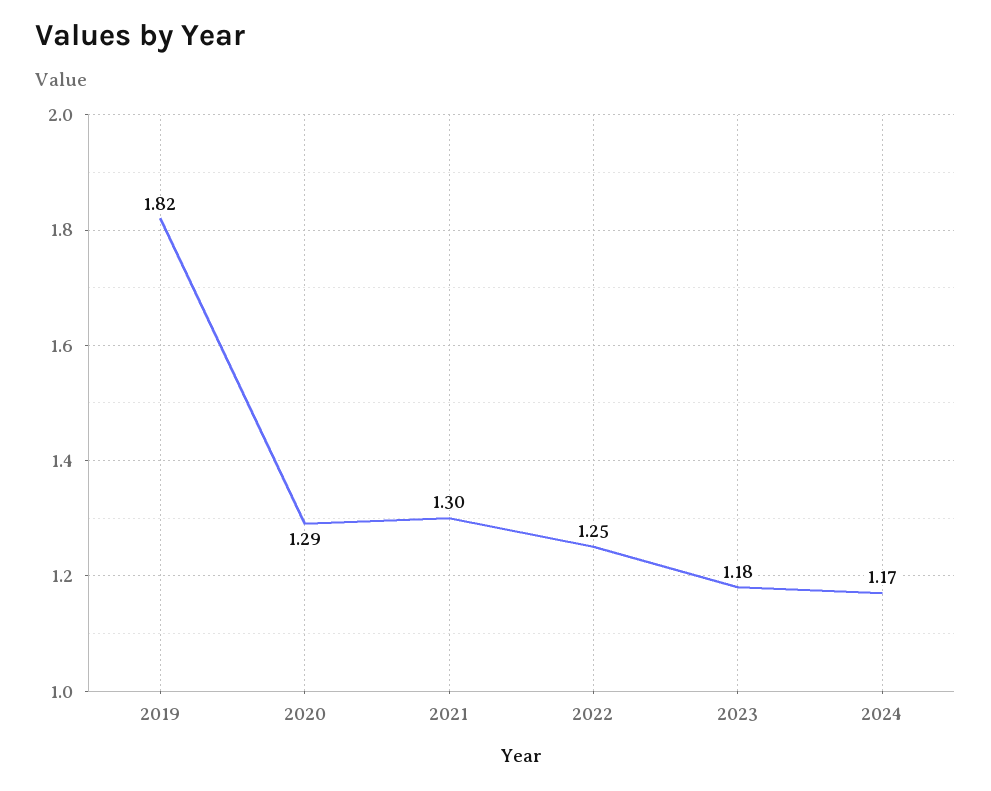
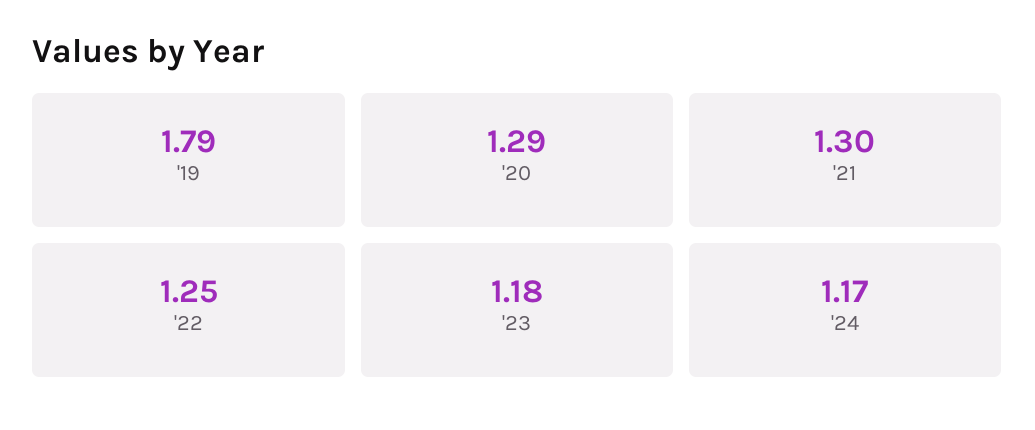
  {
-   "2019": 1.82,
+   "2019": 1.79,
    "2020": 1.29,
    "2021": 1.3,
    "2022": 1.25,
    "2023": 1.18,
    "2024": 1.17
  }

